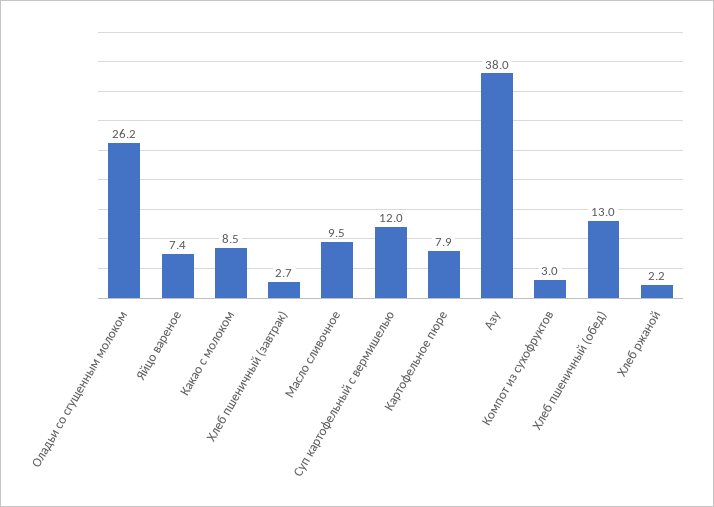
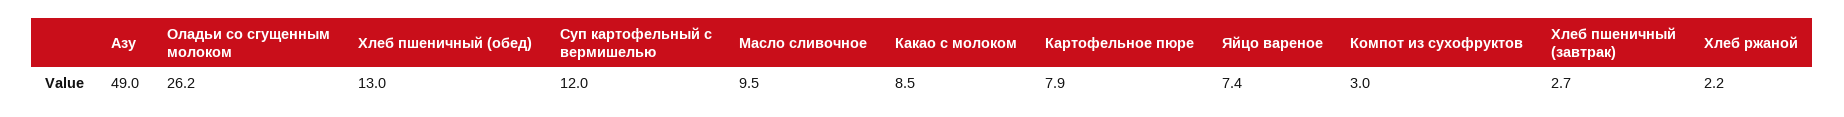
  {
    "Оладьи со сгущенным молоком": 26.2,
    "Яйцо вареное": 7.4,
    "Какао с молоком": 8.5,
    "Хлеб пшеничный (завтрак)": 2.7,
    "Масло сливочное": 9.5,
    "Суп картофельный с вермишелью": 12,
    "Картофельное пюре": 7.9,
-   "Азу": 38,
+   "Азу": 49,
    "Компот из сухофруктов": 3,
    "Хлеб пшеничный (обед)": 13,
    "Хлеб ржаной": 2.2
  }

